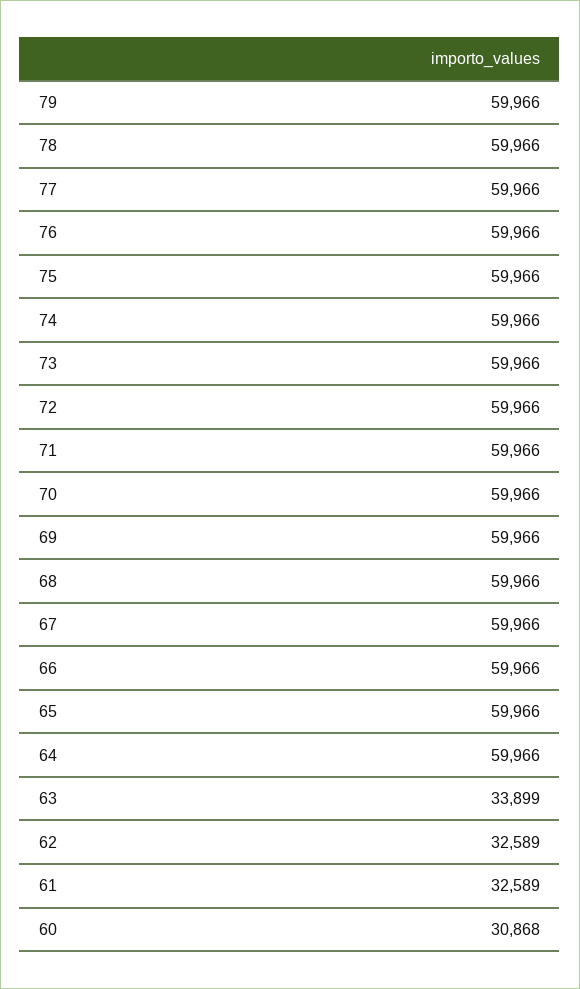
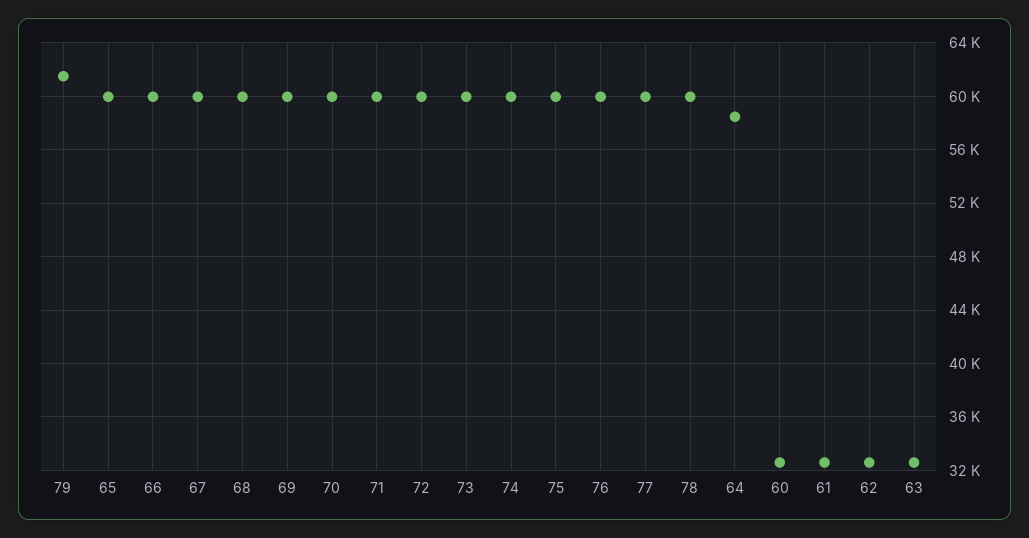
  {
-   "79": 59966,
+   "79": 61500,
    "78": 59966,
    "77": 59966,
    "76": 59966,
    "75": 59966,
    "74": 59966,
    "73": 59966,
    "72": 59966,
    "71": 59966,
    "70": 59966,
    "69": 59966,
    "68": 59966,
    "67": 59966,
    "66": 59966,
    "65": 59966,
-   "64": 59966,
+   "64": 58500,
-   "63": 33899,
+   "63": 32500,
    "62": 32589,
    "61": 32589,
-   "60": 30868
+   "60": 32500
  }

